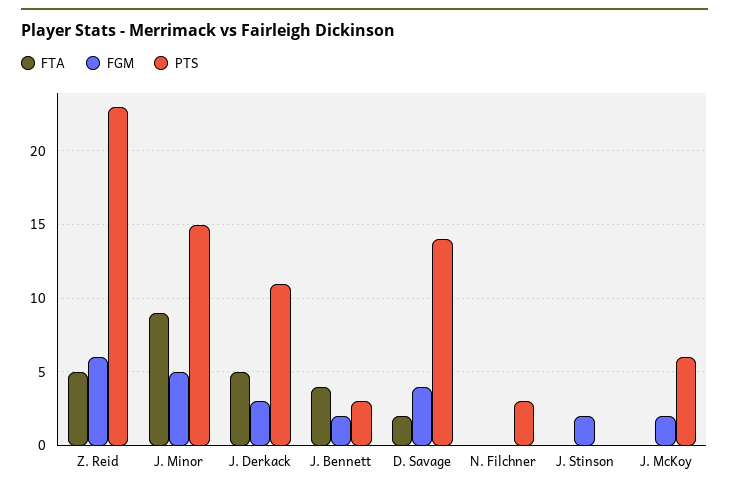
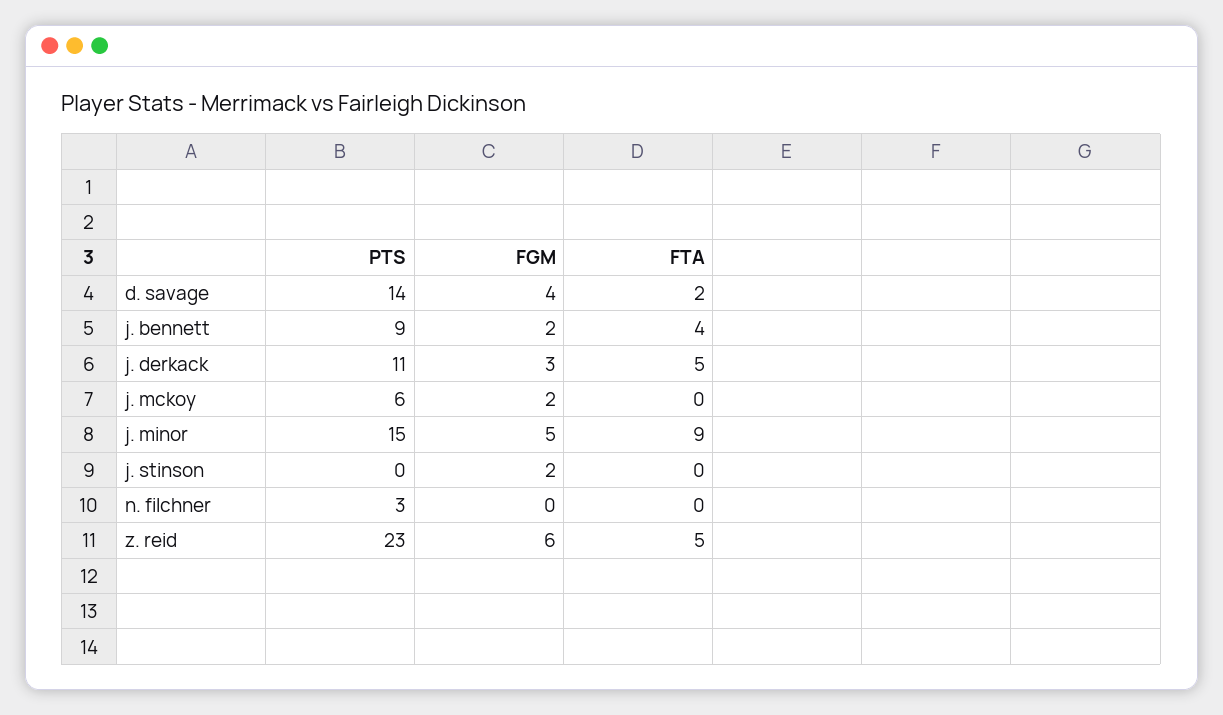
  {
    "FTA": {
      "Z. Reid": 5,
      "J. Minor": 9,
      "J. Derkack": 5,
      "J. Bennett": 4,
      "D. Savage": 2,
      "N. Filchner": 0,
      "J. Stinson": 0,
      "J. McKoy": 0
    },
    "FGM": {
      "Z. Reid": 6,
      "J. Minor": 5,
      "J. Derkack": 3,
      "J. Bennett": 2,
      "D. Savage": 4,
      "N. Filchner": 0,
      "J. Stinson": 2,
      "J. McKoy": 2
    },
    "PTS": {
      "Z. Reid": 23,
      "J. Minor": 15,
      "J. Derkack": 11,
-     "J. Bennett": 3,
+     "J. Bennett": 9,
      "D. Savage": 14,
      "N. Filchner": 3,
      "J. Stinson": 0,
      "J. McKoy": 6
    }
  }

